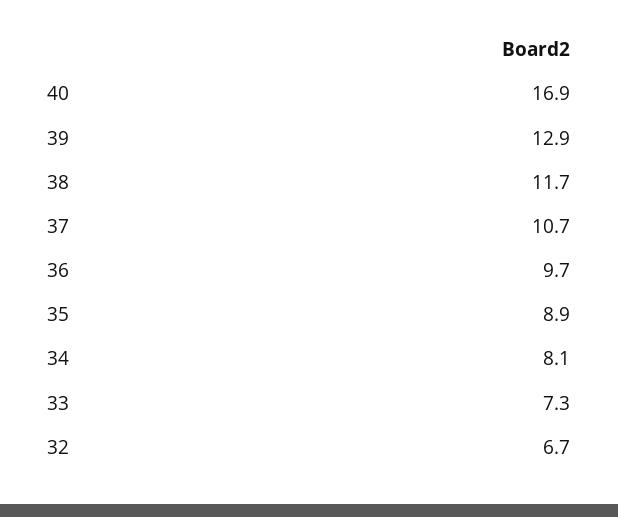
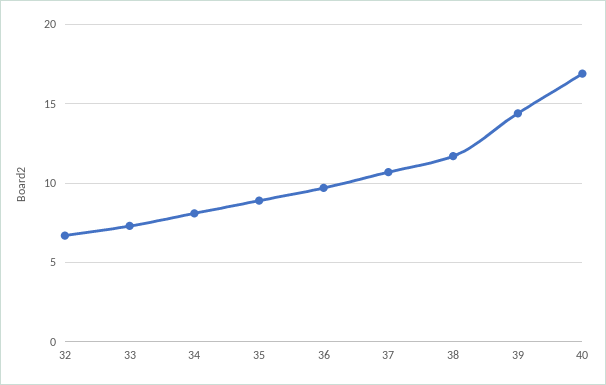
  {
    "40": 16.9,
-   "39": 12.9,
+   "39": 14.5,
    "38": 11.7,
    "37": 10.7,
    "36": 9.7,
    "35": 8.9,
    "34": 8.1,
    "33": 7.3,
    "32": 6.7
  }

